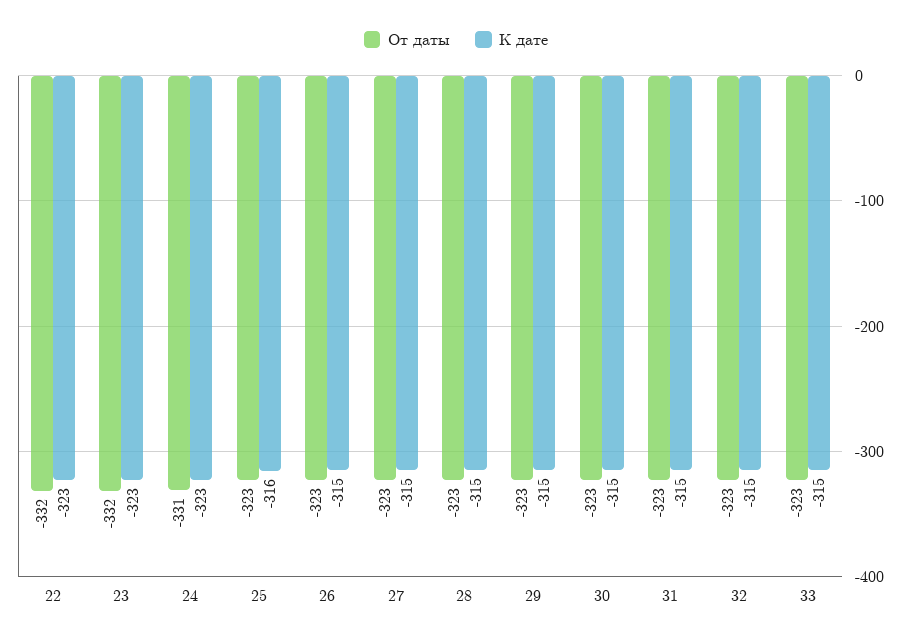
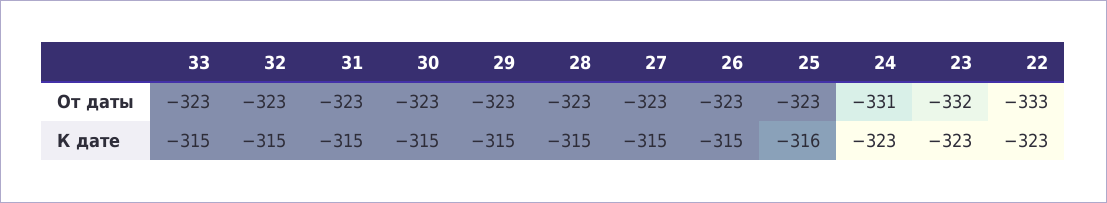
  {
    "От даты": {
-     "22": -332,
+     "22": -333,
      "23": -332,
      "24": -331,
      "25": -323,
      "26": -323,
      "27": -323,
      "28": -323,
      "29": -323,
      "30": -323,
      "31": -323,
      "32": -323,
      "33": -323
    },
    "К дате": {
      "22": -323,
      "23": -323,
      "24": -323,
      "25": -316,
      "26": -315,
      "27": -315,
      "28": -315,
      "29": -315,
      "30": -315,
      "31": -315,
      "32": -315,
      "33": -315
    }
  }

